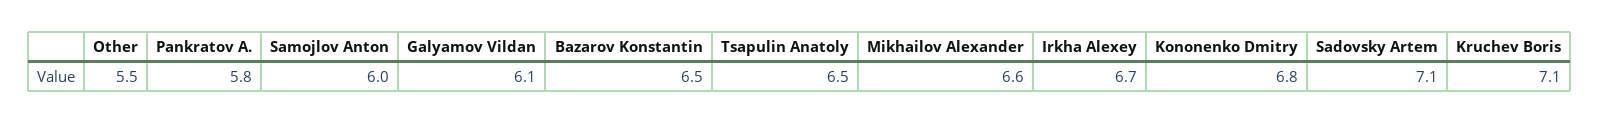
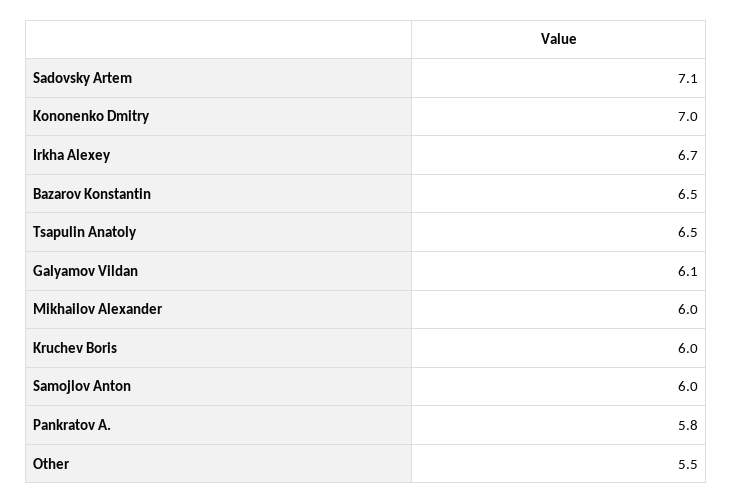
  {
    "Other": 5.5,
    "Pankratov A.": 5.8,
    "Samojlov Anton": 6,
    "Galyamov Vildan": 6.1,
    "Bazarov Konstantin": 6.5,
    "Tsapulin Anatoly": 6.5,
-   "Mikhailov Alexander": 6.6,
+   "Mikhailov Alexander": 6,
    "Irkha Alexey": 6.7,
-   "Kononenko Dmitry": 6.8,
+   "Kononenko Dmitry": 7,
    "Sadovsky Artem": 7.1,
-   "Kruchev Boris": 7.1
+   "Kruchev Boris": 6
  }

